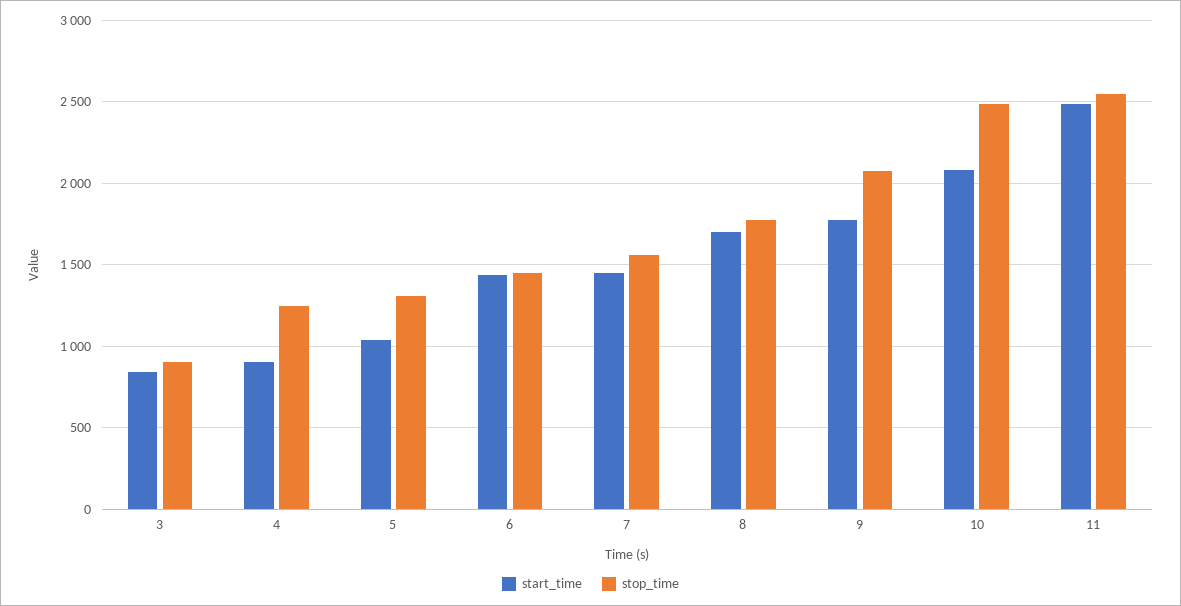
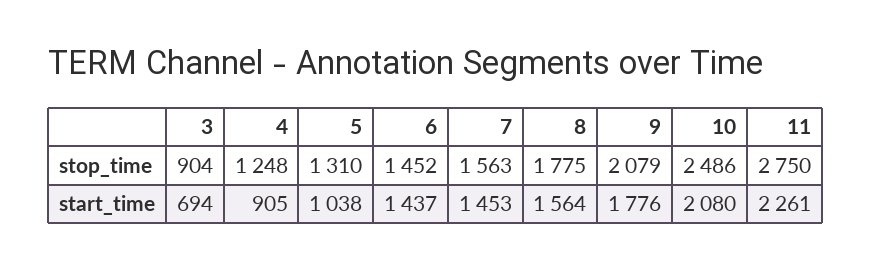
  {
    "start_time": {
-     "3": 850,
+     "3": 694,
      "4": 905,
      "5": 1038,
      "6": 1437,
      "7": 1453,
-     "8": 1700,
+     "8": 1564,
      "9": 1776,
      "10": 2080,
-     "11": 2500
+     "11": 2261
    },
    "stop_time": {
      "3": 904,
      "4": 1248,
      "5": 1310,
      "6": 1452,
      "7": 1563,
      "8": 1775,
      "9": 2079,
      "10": 2486,
-     "11": 2550
+     "11": 2750
    }
  }

